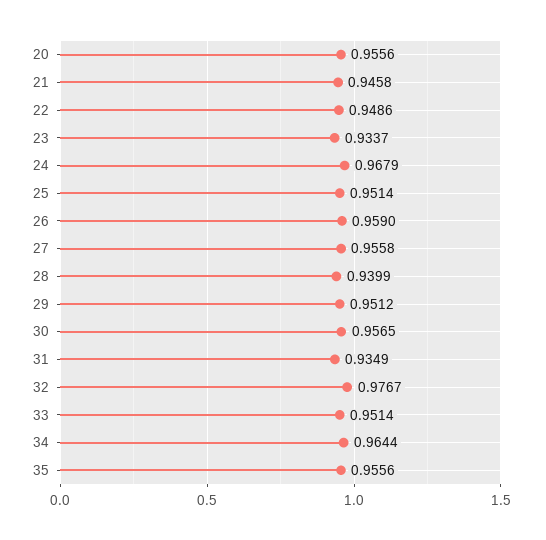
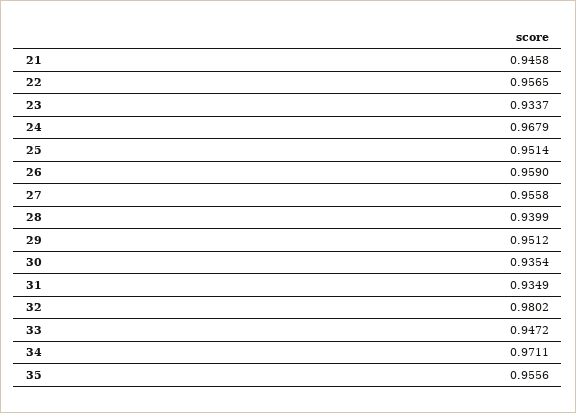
  {
-   "20": 0.9556,
    "21": 0.9458,
-   "22": 0.9486,
+   "22": 0.9565,
    "23": 0.9337,
    "24": 0.9679,
    "25": 0.9514,
    "26": 0.959,
    "27": 0.9558,
    "28": 0.9399,
    "29": 0.9512,
-   "30": 0.9565,
+   "30": 0.9354,
    "31": 0.9349,
-   "32": 0.9767,
+   "32": 0.9802,
-   "33": 0.9514,
+   "33": 0.9472,
-   "34": 0.9644,
+   "34": 0.9711,
    "35": 0.9556
  }

